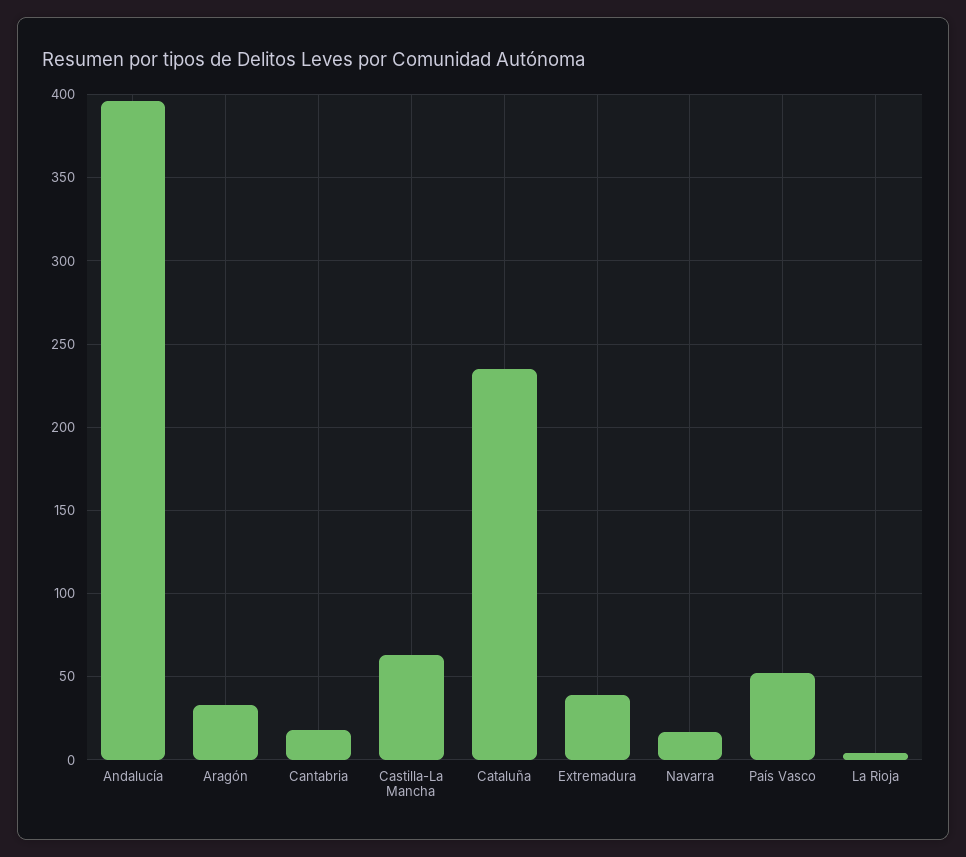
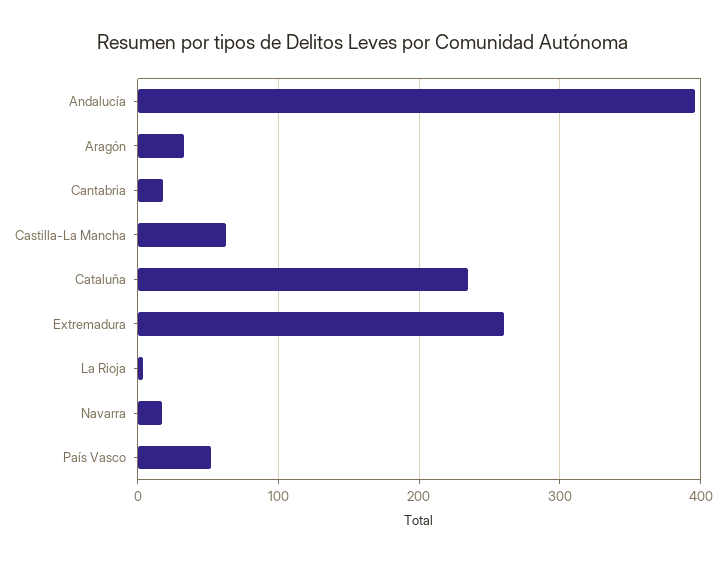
  {
    "Andalucía": 395,
    "Aragón": 35,
    "Cantabria": 20,
    "Castilla-La Mancha": 65,
    "Cataluña": 235,
-   "Extremadura": 40,
+   "Extremadura": 260,
    "Navarra": 15,
    "País Vasco": 50,
    "La Rioja": 5
  }

